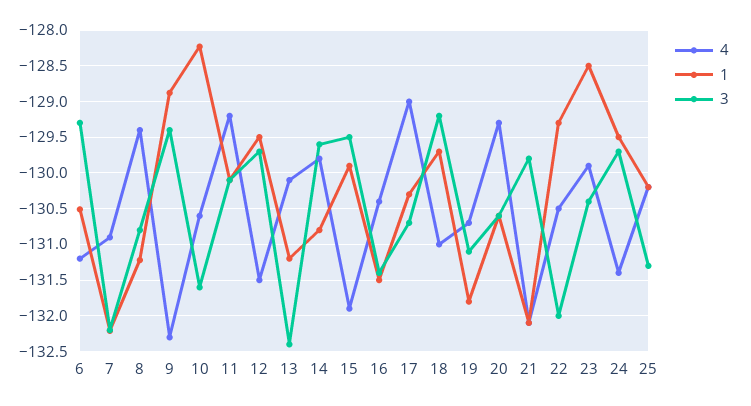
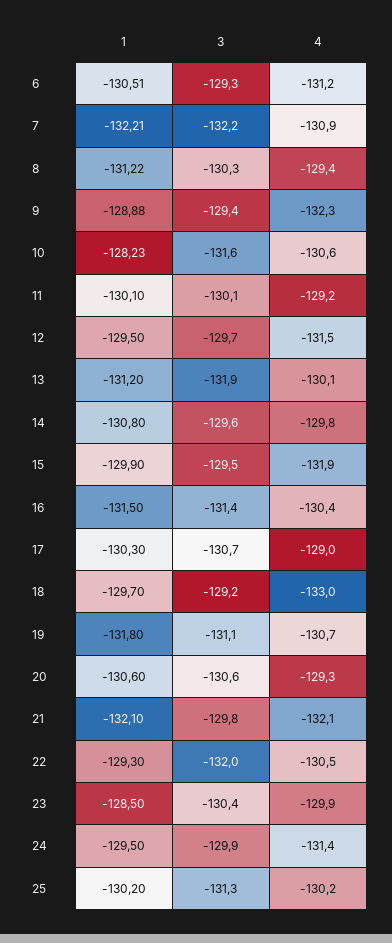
  {
    "4": {
      "6": -131.2,
      "7": -130.9,
      "8": -129.4,
      "9": -132.3,
      "10": -130.6,
      "11": -129.2,
      "12": -131.5,
      "13": -130.1,
      "14": -129.8,
      "15": -131.9,
      "16": -130.4,
      "17": -129,
-     "18": -131,
+     "18": -133,
      "19": -130.7,
      "20": -129.3,
      "21": -132.1,
      "22": -130.5,
      "23": -129.9,
      "24": -131.4,
      "25": -130.2
    },
    "1": {
      "6": -130.51,
      "7": -132.21,
      "8": -131.22,
      "9": -128.88,
      "10": -128.23,
      "11": -130.1,
      "12": -129.5,
      "13": -131.2,
      "14": -130.8,
      "15": -129.9,
      "16": -131.5,
      "17": -130.3,
      "18": -129.7,
      "19": -131.8,
      "20": -130.6,
      "21": -132.1,
      "22": -129.3,
      "23": -128.5,
      "24": -129.5,
      "25": -130.2
    },
    "3": {
      "6": -129.3,
      "7": -132.2,
-     "8": -130.8,
+     "8": -130.3,
      "9": -129.4,
      "10": -131.6,
      "11": -130.1,
      "12": -129.7,
-     "13": -132.4,
+     "13": -131.9,
      "14": -129.6,
      "15": -129.5,
      "16": -131.4,
      "17": -130.7,
      "18": -129.2,
      "19": -131.1,
      "20": -130.6,
      "21": -129.8,
      "22": -132,
      "23": -130.4,
-     "24": -129.7,
+     "24": -129.9,
      "25": -131.3
    }
  }

